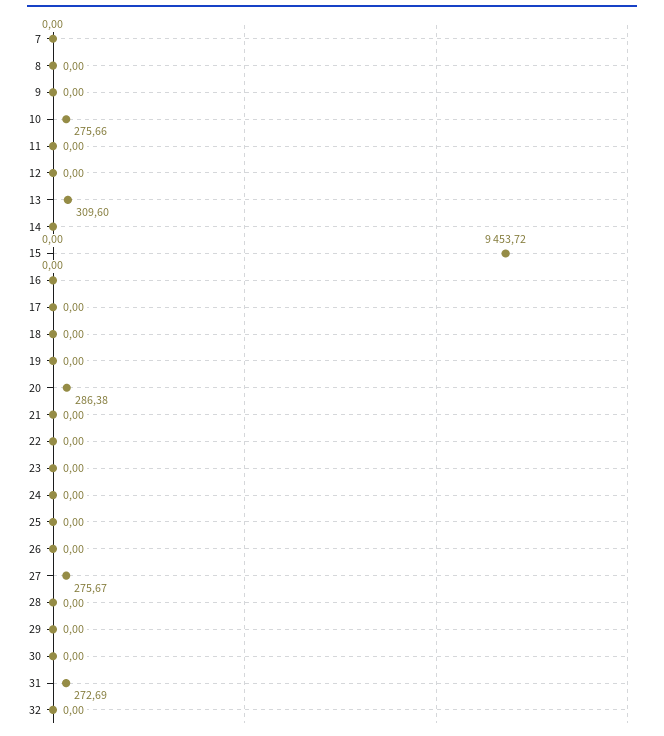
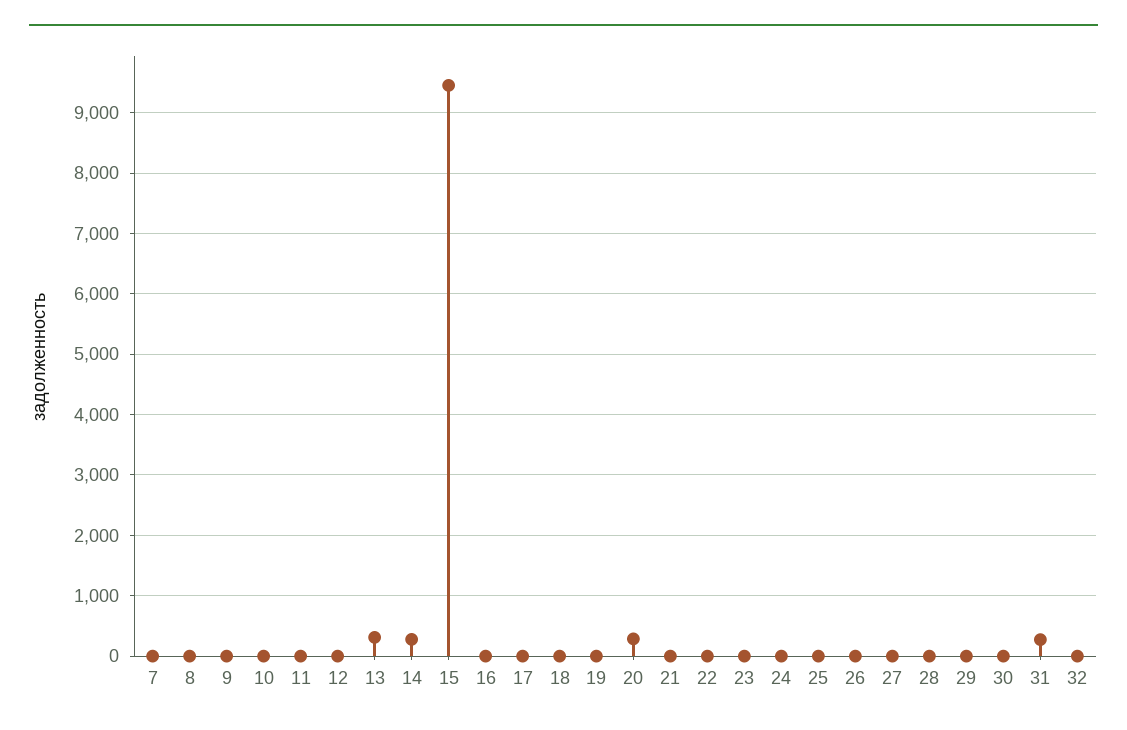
  {
    "7": 0,
    "8": 0,
    "9": 0,
-   "10": 275.66,
+   "10": 0,
    "11": 0,
    "12": 0,
    "13": 309.6,
-   "14": 0,
+   "14": 300,
    "15": 9453.72,
    "16": 0,
    "17": 0,
    "18": 0,
    "19": 0,
    "20": 286.38,
    "21": 0,
    "22": 0,
    "23": 0,
    "24": 0,
    "25": 0,
    "26": 0,
-   "27": 275.67,
+   "27": 0,
    "28": 0,
    "29": 0,
    "30": 0,
    "31": 272.69,
    "32": 0
  }

